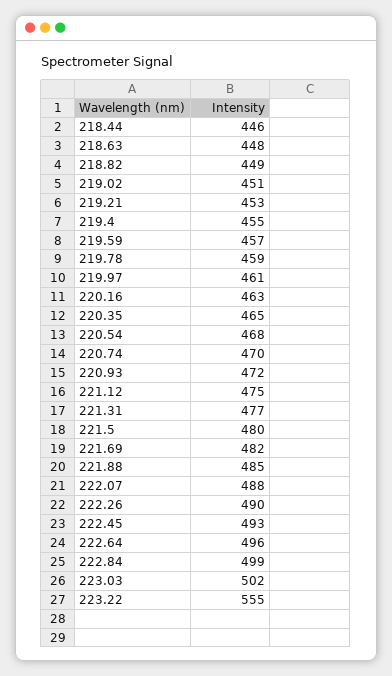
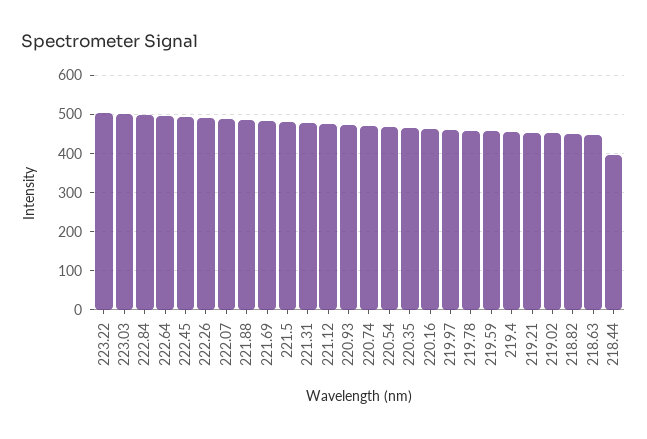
  {
-   "218.44": 446,
+   "218.44": 400,
    "218.63": 448,
    "218.82": 449,
    "219.02": 451,
    "219.21": 453,
    "219.4": 455,
    "219.59": 457,
    "219.78": 459,
    "219.97": 461,
    "220.16": 463,
    "220.35": 465,
    "220.54": 468,
    "220.74": 470,
    "220.93": 472,
    "221.12": 475,
    "221.31": 477,
    "221.5": 480,
    "221.69": 482,
    "221.88": 485,
    "222.07": 488,
    "222.26": 490,
    "222.45": 493,
    "222.64": 496,
    "222.84": 499,
    "223.03": 502,
-   "223.22": 555
+   "223.22": 500
  }

